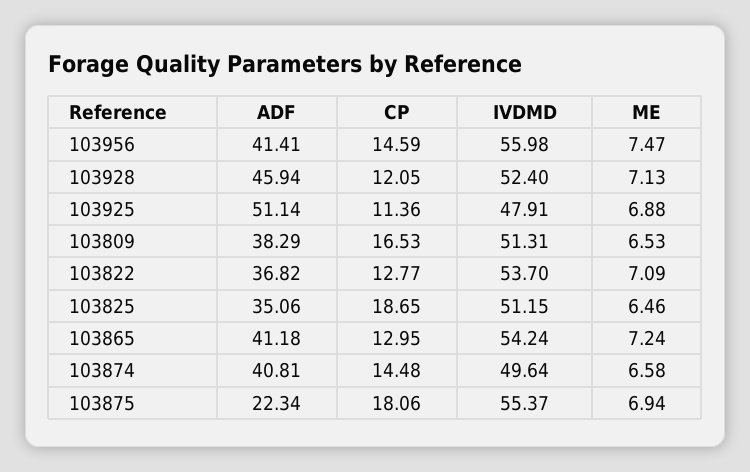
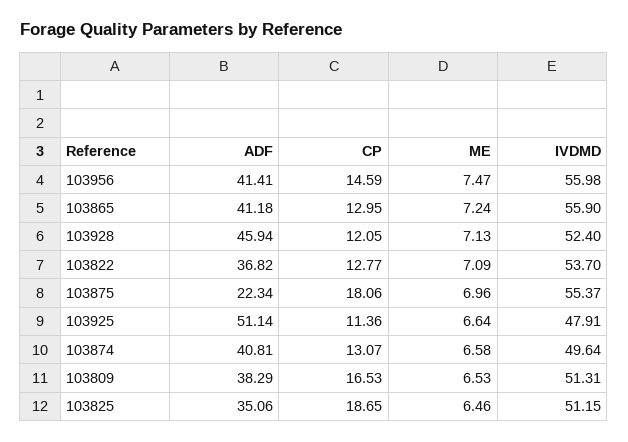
  {
    "ADF": {
      "103956": 41.41,
      "103928": 45.94,
      "103925": 51.14,
      "103809": 38.29,
      "103822": 36.82,
      "103825": 35.06,
      "103865": 41.18,
      "103874": 40.81,
      "103875": 22.34
    },
    "CP": {
      "103956": 14.59,
      "103928": 12.05,
      "103925": 11.36,
      "103809": 16.53,
      "103822": 12.77,
      "103825": 18.65,
      "103865": 12.95,
-     "103874": 14.48,
+     "103874": 13.07,
      "103875": 18.06
    },
    "IVDMD": {
      "103956": 55.98,
      "103928": 52.4,
      "103925": 47.91,
      "103809": 51.31,
      "103822": 53.7,
      "103825": 51.15,
-     "103865": 54.24,
+     "103865": 55.9,
      "103874": 49.64,
      "103875": 55.37
    },
    "ME": {
      "103956": 7.47,
      "103928": 7.13,
-     "103925": 6.88,
+     "103925": 6.64,
      "103809": 6.53,
      "103822": 7.09,
      "103825": 6.46,
      "103865": 7.24,
      "103874": 6.58,
-     "103875": 6.94
+     "103875": 6.96
    }
  }

